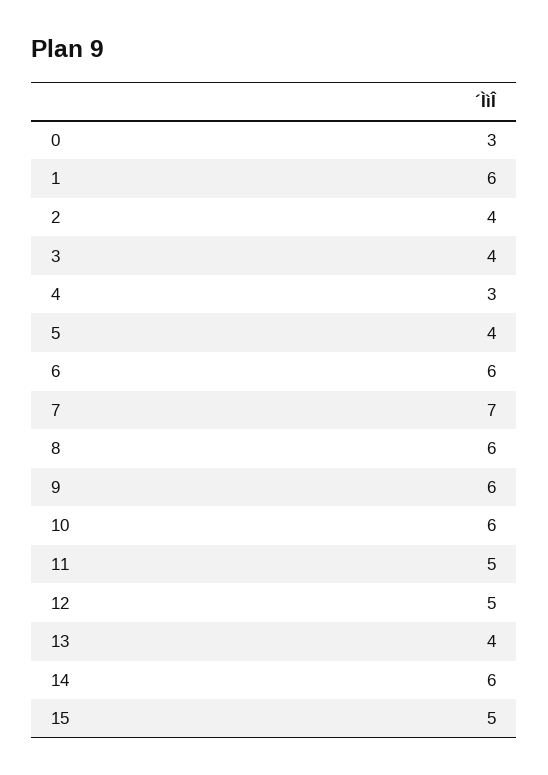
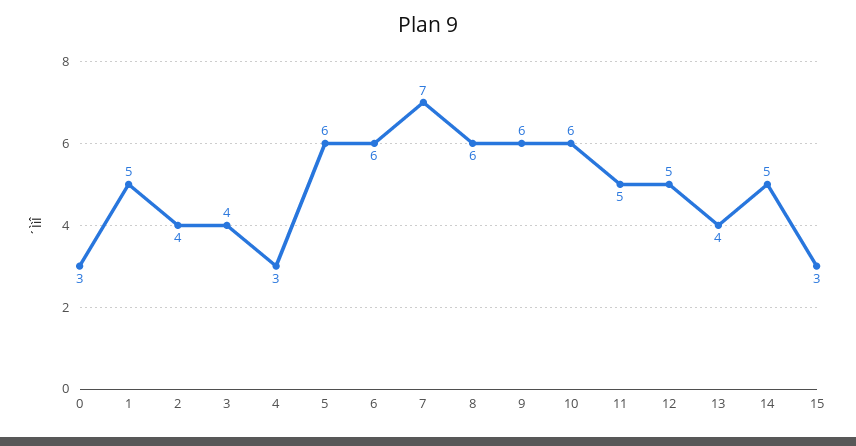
  {
    "0": 3,
-   "1": 6,
+   "1": 5,
    "2": 4,
    "3": 4,
    "4": 3,
-   "5": 4,
+   "5": 6,
    "6": 6,
    "7": 7,
    "8": 6,
    "9": 6,
    "10": 6,
    "11": 5,
    "12": 5,
    "13": 4,
-   "14": 6,
+   "14": 5,
-   "15": 5
+   "15": 3
  }

